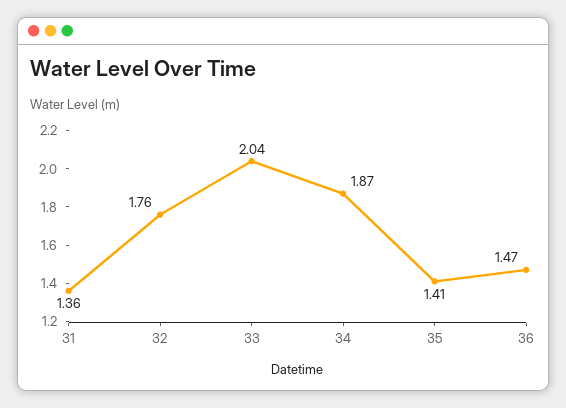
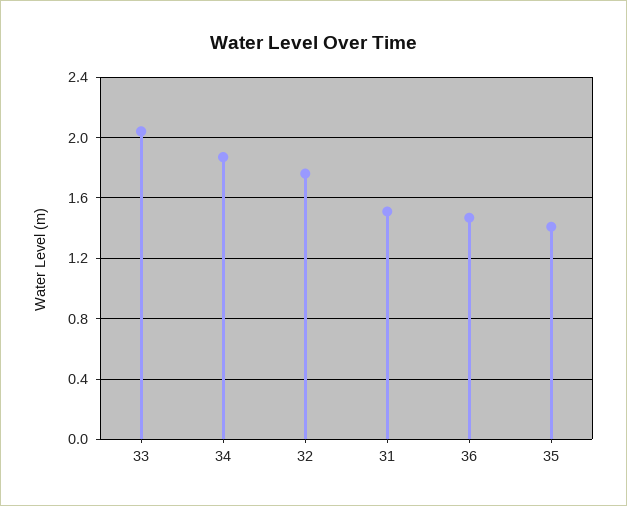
  {
-   "31": 1.36,
+   "31": 1.5,
    "32": 1.76,
    "33": 2.04,
    "34": 1.87,
    "35": 1.41,
    "36": 1.47
  }

